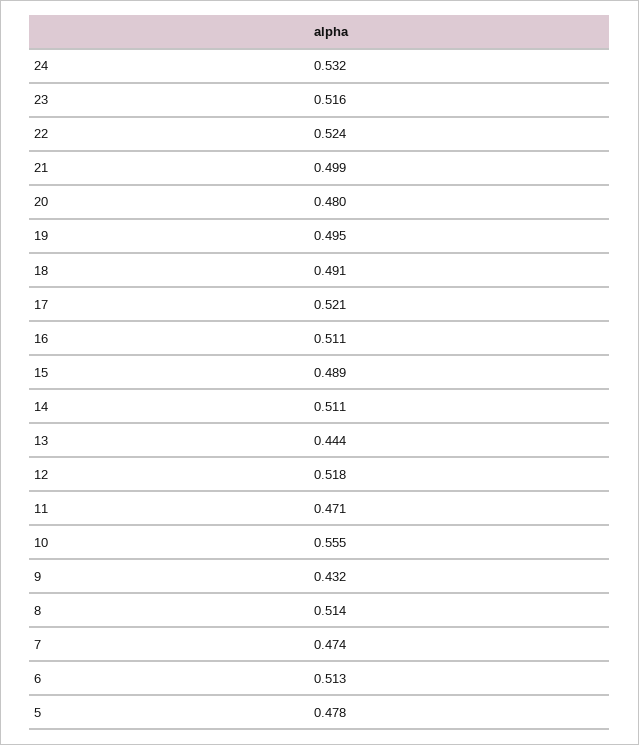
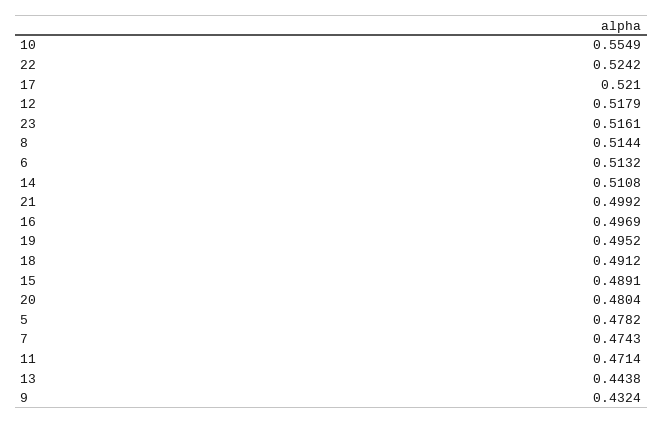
  {
-   "24": 0.532,
    "23": 0.5161,
    "22": 0.5242,
    "21": 0.4992,
    "20": 0.4804,
    "19": 0.4952,
    "18": 0.4912,
    "17": 0.521,
-   "16": 0.511,
+   "16": 0.4969,
    "15": 0.4891,
    "14": 0.5108,
    "13": 0.4438,
    "12": 0.5179,
    "11": 0.4714,
    "10": 0.5549,
    "9": 0.4324,
    "8": 0.5144,
    "7": 0.4743,
    "6": 0.5132,
    "5": 0.4782
  }

